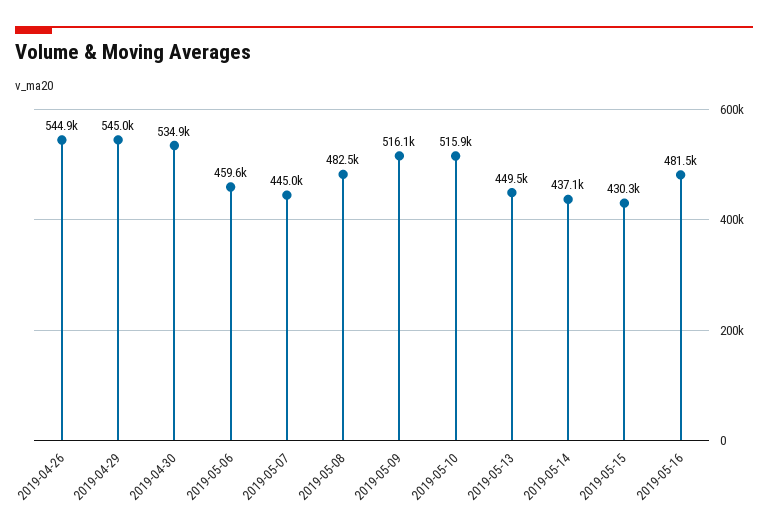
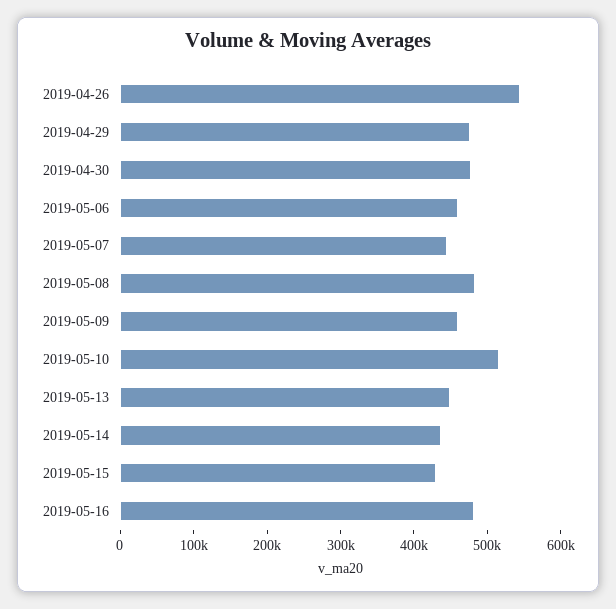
  {
    "2019-04-26": 544900,
-   "2019-04-29": 545000,
+   "2019-04-29": 480000,
-   "2019-04-30": 534900,
+   "2019-04-30": 480000,
    "2019-05-06": 459600,
    "2019-05-07": 445000,
    "2019-05-08": 482500,
-   "2019-05-09": 516100,
+   "2019-05-09": 460000,
    "2019-05-10": 515900,
    "2019-05-13": 449500,
    "2019-05-14": 437100,
    "2019-05-15": 430300,
    "2019-05-16": 481500
  }

